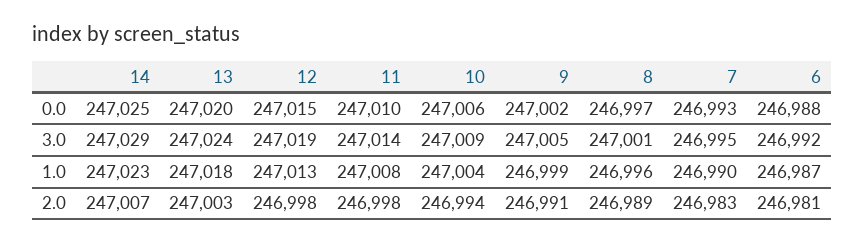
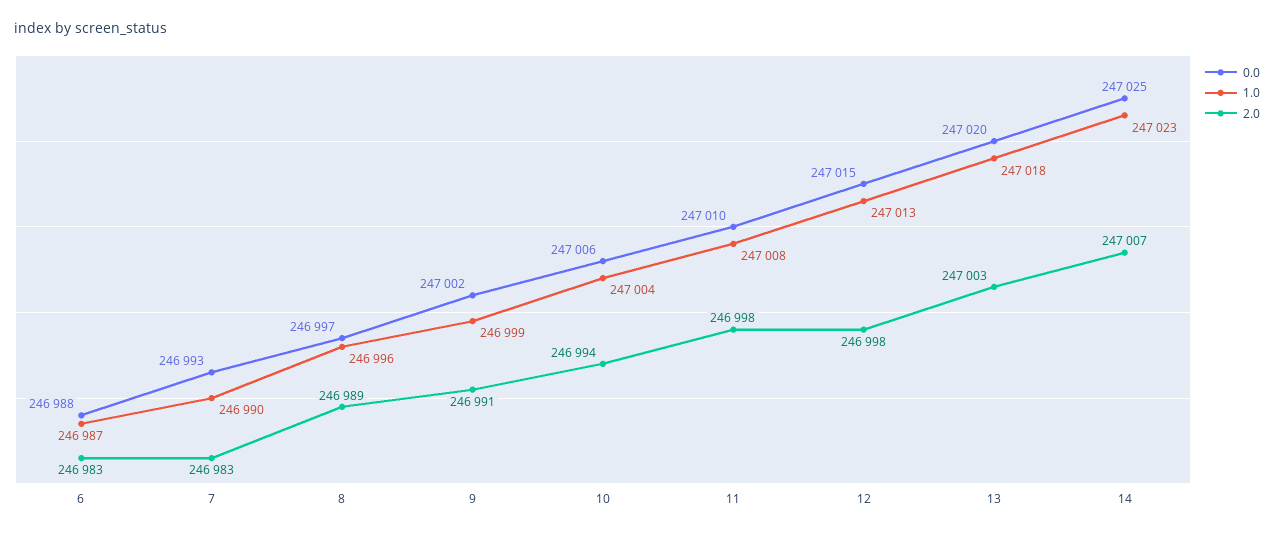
  {
    "0.0": {
      "14": 247025,
      "13": 247020,
      "12": 247015,
      "11": 247010,
      "10": 247006,
      "9": 247002,
      "8": 246997,
      "7": 246993,
      "6": 246988
    },
-   "3.0": {
-     "14": 247029,
-     "13": 247024,
-     "12": 247019,
-     "11": 247014,
-     "10": 247009,
-     "9": 247005,
-     "8": 247001,
-     "7": 246995,
-     "6": 246992
-   },
    "1.0": {
      "14": 247023,
      "13": 247018,
      "12": 247013,
      "11": 247008,
      "10": 247004,
      "9": 246999,
      "8": 246996,
      "7": 246990,
      "6": 246987
    },
    "2.0": {
      "14": 247007,
      "13": 247003,
      "12": 246998,
      "11": 246998,
      "10": 246994,
      "9": 246991,
      "8": 246989,
      "7": 246983,
-     "6": 246981
+     "6": 246983
    }
  }

